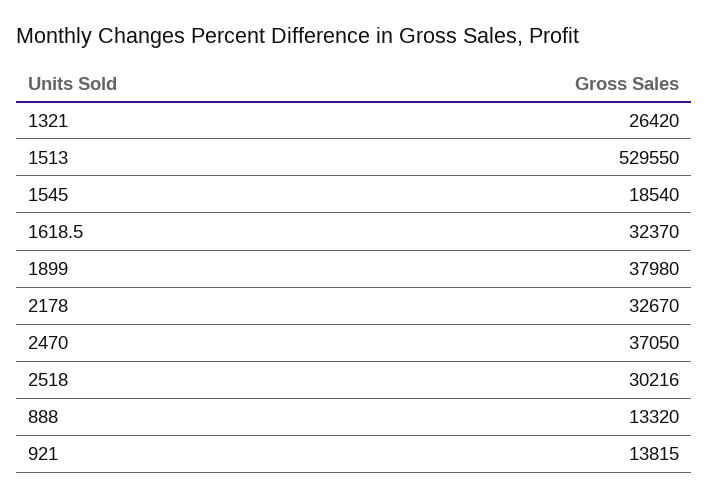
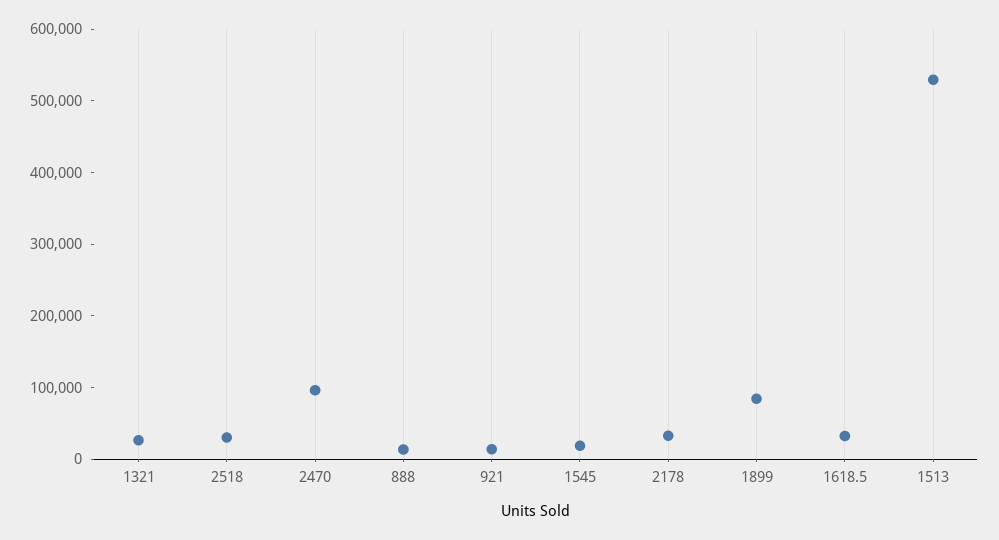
  {
    "1321": 26420,
    "1513": 529550,
    "1545": 18540,
    "1618.5": 32370,
-   "1899": 37980,
+   "1899": 80000,
    "2178": 32670,
-   "2470": 37050,
+   "2470": 100000,
    "2518": 30216,
    "888": 13320,
    "921": 13815
  }

